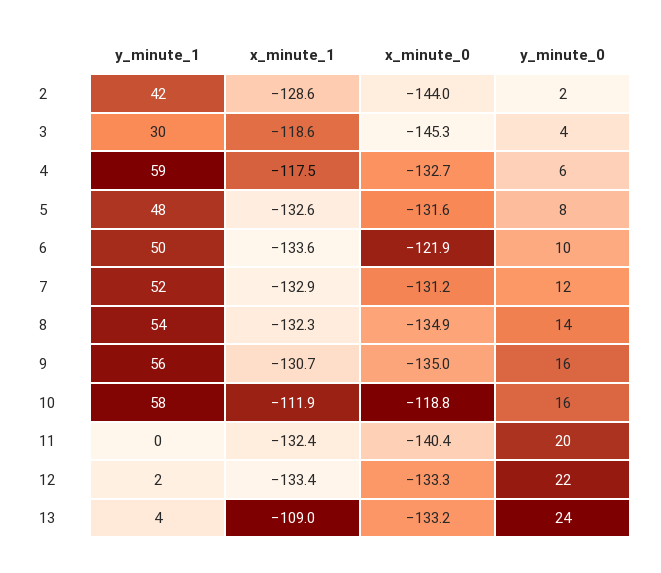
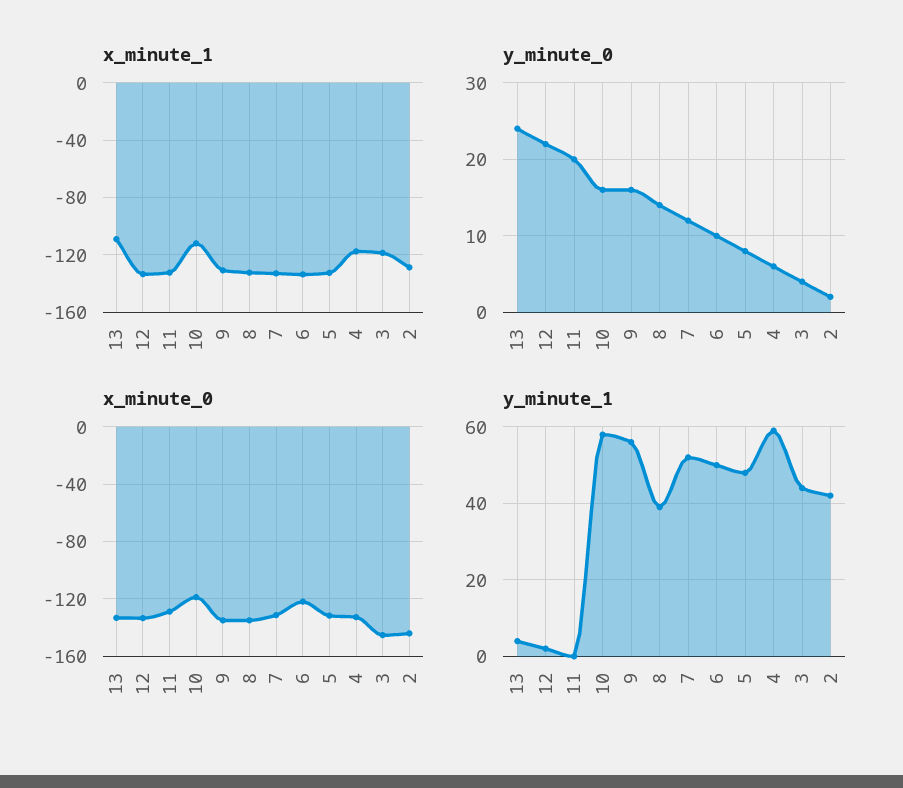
  {
    "y_minute_1": {
      "2": 42,
-     "3": 30,
+     "3": 45,
      "4": 59,
      "5": 48,
      "6": 50,
      "7": 52,
-     "8": 54,
+     "8": 40,
      "9": 56,
      "10": 58,
      "11": 0,
      "12": 2,
      "13": 4
    },
    "x_minute_1": {
      "2": -128.6,
      "3": -118.6,
      "4": -117.5,
      "5": -132.6,
      "6": -133.6,
      "7": -132.9,
      "8": -132.3,
      "9": -130.7,
      "10": -111.9,
      "11": -132.4,
      "12": -133.4,
      "13": -109
    },
    "x_minute_0": {
      "2": -144,
      "3": -145.3,
      "4": -132.7,
      "5": -131.6,
      "6": -121.9,
      "7": -131.2,
      "8": -134.9,
      "9": -135,
      "10": -118.8,
-     "11": -140.4,
+     "11": -130,
      "12": -133.3,
      "13": -133.2
    },
    "y_minute_0": {
      "2": 2,
      "3": 4,
      "4": 6,
      "5": 8,
      "6": 10,
      "7": 12,
      "8": 14,
      "9": 16,
      "10": 16,
      "11": 20,
      "12": 22,
      "13": 24
    }
  }

